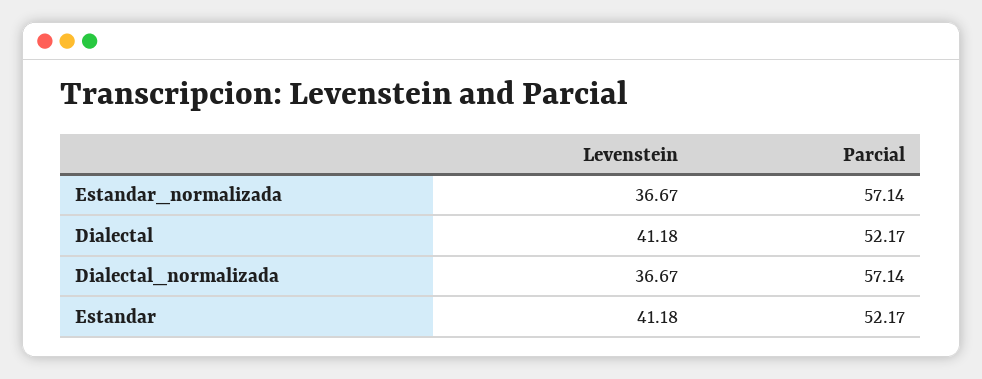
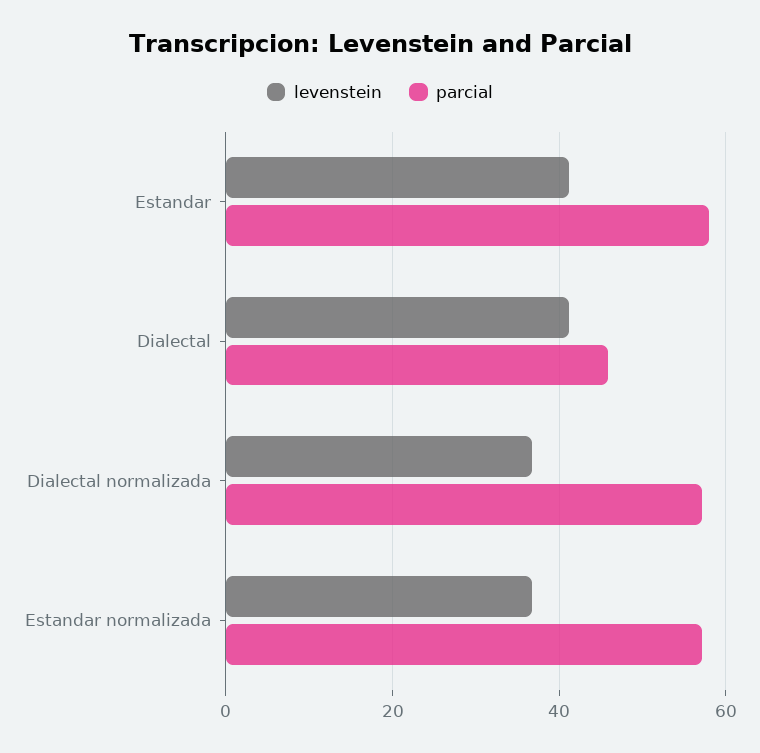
  {
    "Levenstein": {
      "Estandar_normalizada": 36.67,
      "Dialectal": 41.18,
      "Dialectal_normalizada": 36.67,
      "Estandar": 41.18
    },
    "Parcial": {
      "Estandar_normalizada": 57.14,
-     "Dialectal": 52.17,
+     "Dialectal": 46,
      "Dialectal_normalizada": 57.14,
-     "Estandar": 52.17
+     "Estandar": 58
    }
  }

